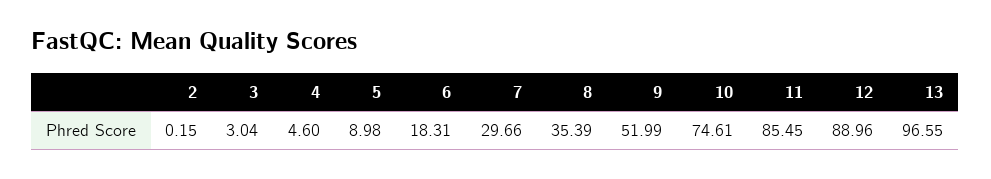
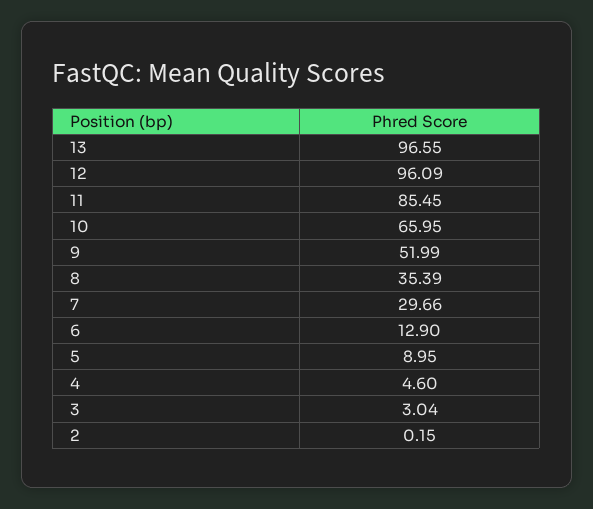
  {
    "2": 0.15,
    "3": 3.04,
    "4": 4.6,
-   "5": 8.98,
+   "5": 8.95,
-   "6": 18.31,
+   "6": 12.9,
    "7": 29.66,
    "8": 35.39,
    "9": 51.99,
-   "10": 74.61,
+   "10": 65.95,
    "11": 85.45,
-   "12": 88.96,
+   "12": 96.09,
    "13": 96.55
  }

